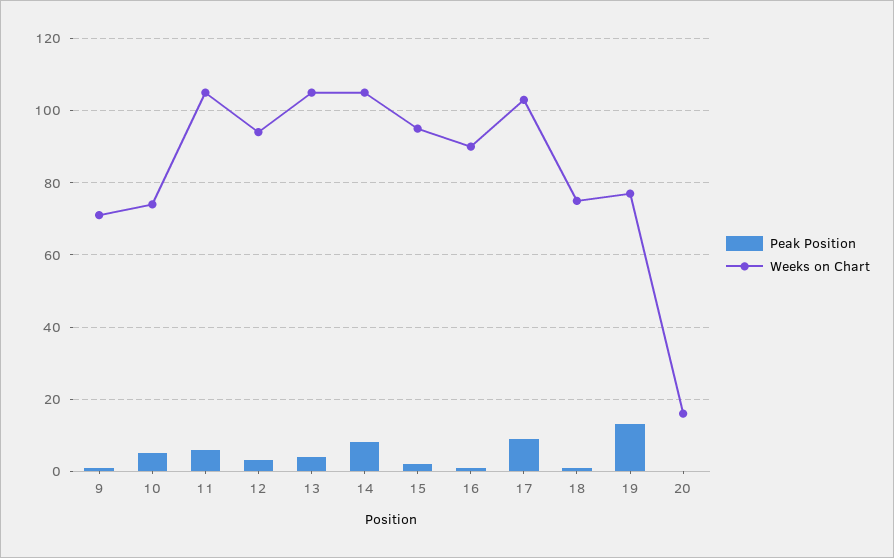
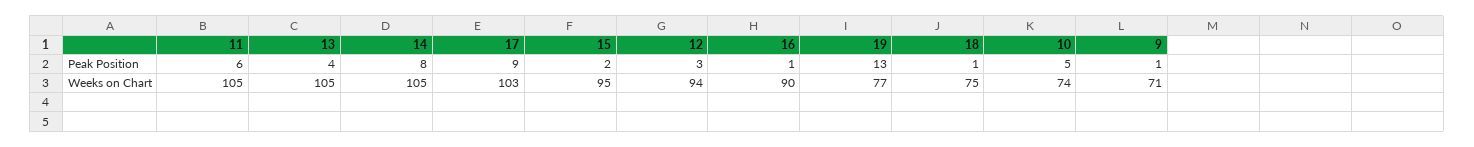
  {
    "Peak Position": {
      "9": 1,
      "10": 5,
      "11": 6,
      "12": 3,
      "13": 4,
      "14": 8,
      "15": 2,
      "16": 1,
      "17": 9,
      "18": 1,
-     "19": 13,
+     "19": 13
-     "20": 0
    },
    "Weeks on Chart": {
      "9": 71,
      "10": 74,
      "11": 105,
      "12": 94,
      "13": 105,
      "14": 105,
      "15": 95,
      "16": 90,
      "17": 103,
      "18": 75,
-     "19": 77,
+     "19": 77
-     "20": 15
    }
  }

